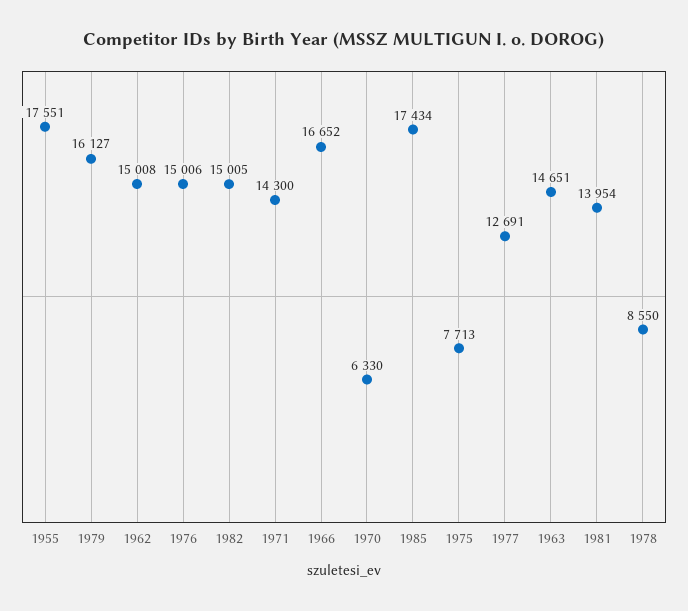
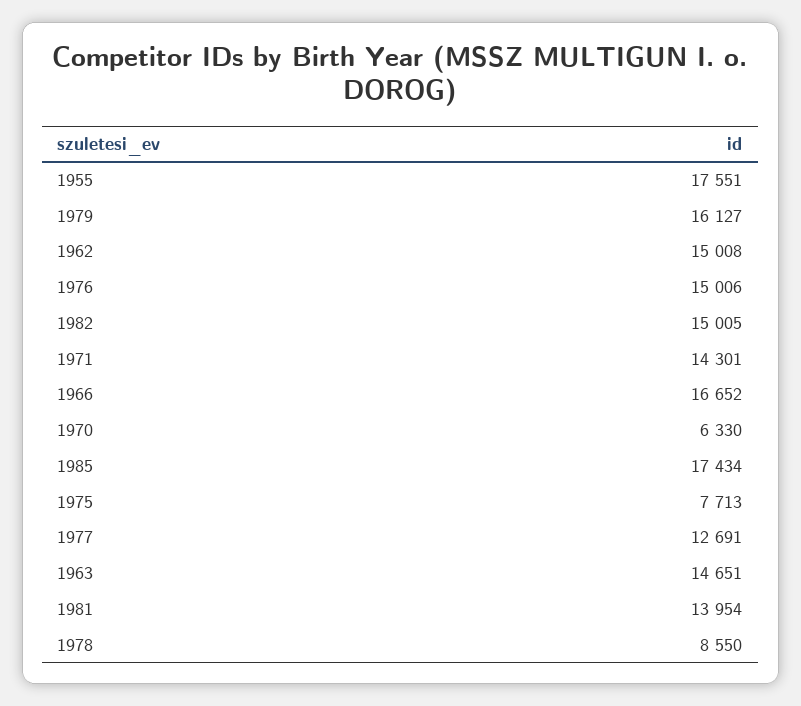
  {
    "1955": 17551,
    "1979": 16127,
    "1962": 15008,
    "1976": 15006,
    "1982": 15005,
-   "1971": 14300,
+   "1971": 14301,
    "1966": 16652,
    "1970": 6330,
    "1985": 17434,
    "1975": 7713,
    "1977": 12691,
    "1963": 14651,
    "1981": 13954,
    "1978": 8550
  }

